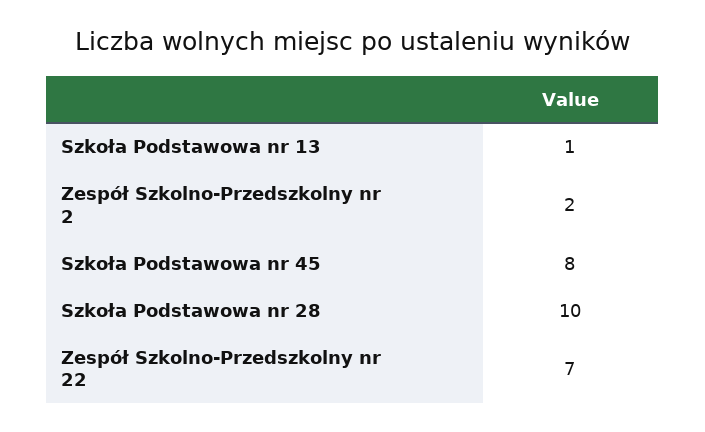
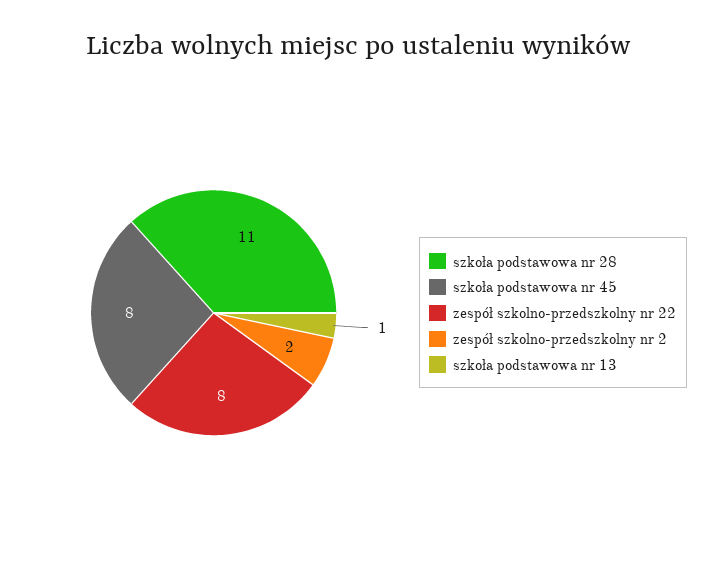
  {
    "Szkoła Podstawowa nr 13": 1,
    "Zespół Szkolno-Przedszkolny nr 2": 2,
    "Szkoła Podstawowa nr 45": 8,
-   "Szkoła Podstawowa nr 28": 10,
+   "Szkoła Podstawowa nr 28": 11,
-   "Zespół Szkolno-Przedszkolny nr 22": 7
+   "Zespół Szkolno-Przedszkolny nr 22": 8
  }

